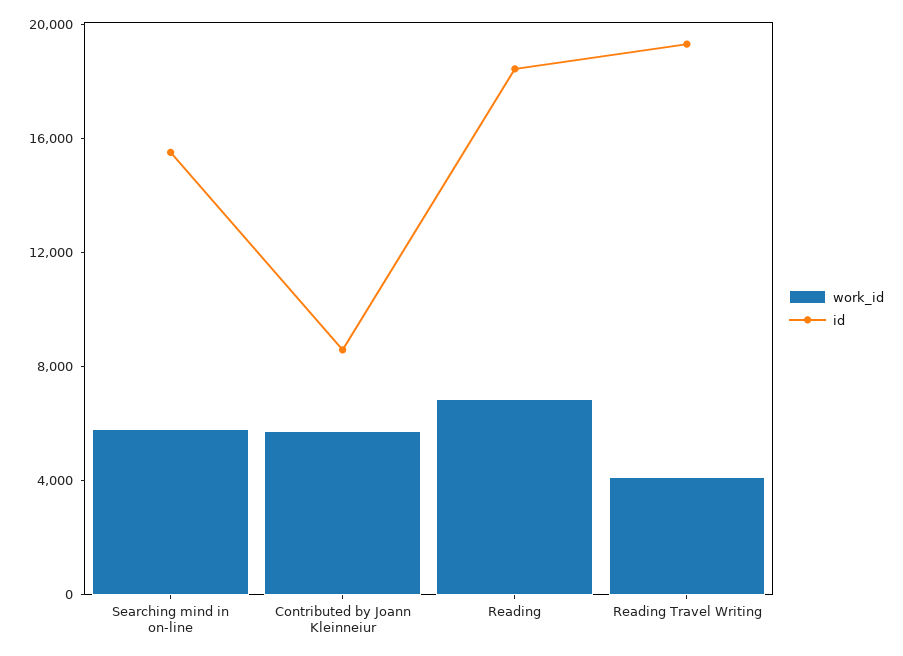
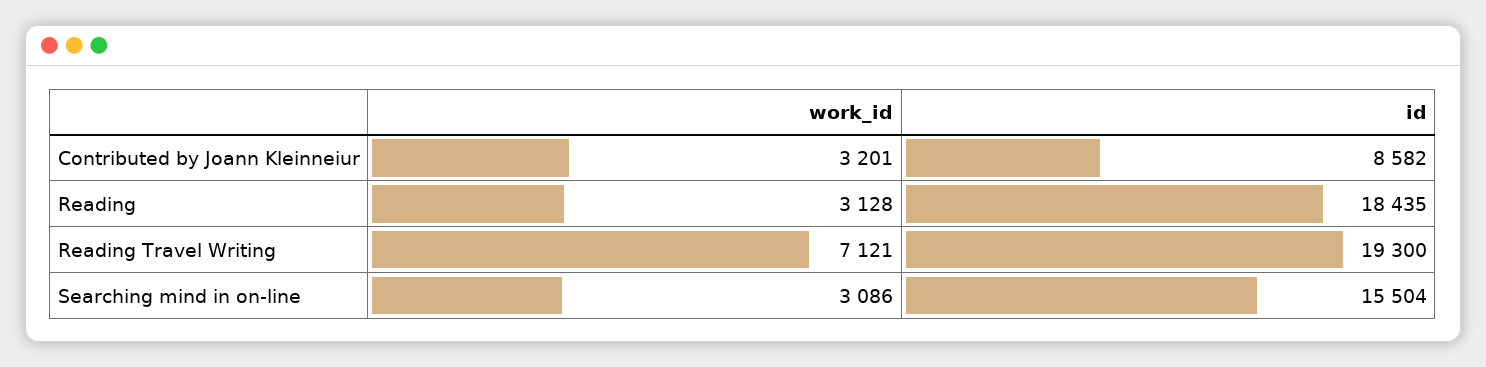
  {
    "work_id": {
-     "Searching mind in on-line": 6000,
+     "Searching mind in on-line": 3086,
-     "Contributed by Joann Kleinneiur": 6000,
+     "Contributed by Joann Kleinneiur": 3201,
-     "Reading": 7000,
+     "Reading": 3128,
-     "Reading Travel Writing": 4000
+     "Reading Travel Writing": 7121
    },
    "id": {
      "Searching mind in on-line": 15504,
      "Contributed by Joann Kleinneiur": 8582,
      "Reading": 18435,
      "Reading Travel Writing": 19300
    }
  }

